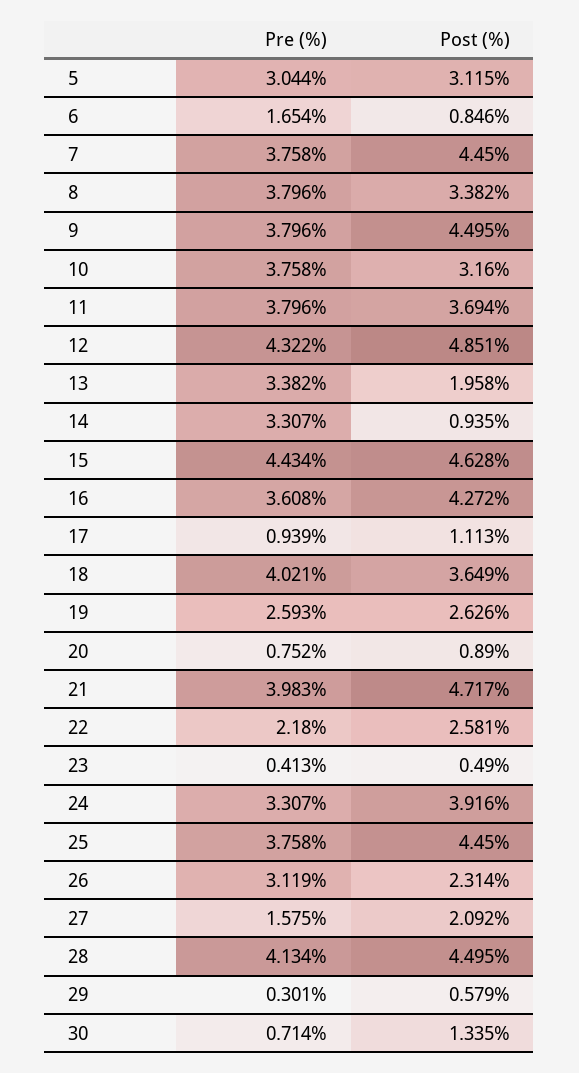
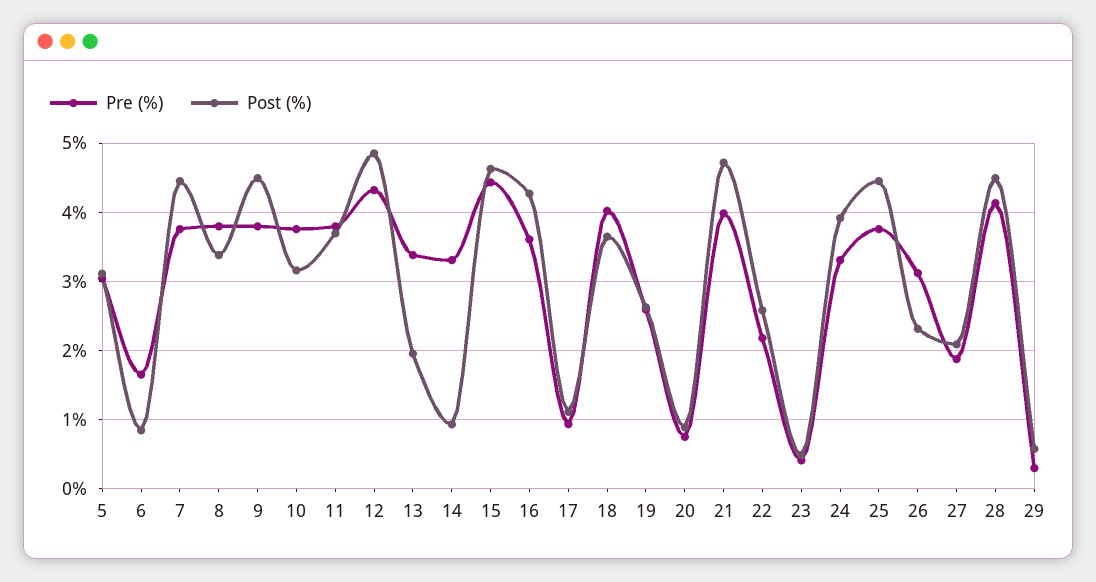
  {
    "Pre (%)": {
      "5": 3.044,
      "6": 1.654,
      "7": 3.758,
      "8": 3.796,
      "9": 3.796,
      "10": 3.758,
      "11": 3.796,
      "12": 4.322,
      "13": 3.382,
      "14": 3.307,
      "15": 4.434,
      "16": 3.608,
      "17": 0.939,
      "18": 4.021,
      "19": 2.593,
      "20": 0.752,
      "21": 3.983,
      "22": 2.18,
      "23": 0.413,
      "24": 3.307,
      "25": 3.758,
      "26": 3.119,
-     "27": 1.575,
+     "27": 1.9,
      "28": 4.134,
-     "29": 0.301,
+     "29": 0.301
-     "30": 0.714
    },
    "Post (%)": {
      "5": 3.115,
      "6": 0.846,
      "7": 4.45,
      "8": 3.382,
      "9": 4.495,
      "10": 3.16,
      "11": 3.694,
      "12": 4.851,
      "13": 1.958,
      "14": 0.935,
      "15": 4.628,
      "16": 4.272,
      "17": 1.113,
      "18": 3.649,
      "19": 2.626,
      "20": 0.89,
      "21": 4.717,
      "22": 2.581,
      "23": 0.49,
      "24": 3.916,
      "25": 4.45,
      "26": 2.314,
      "27": 2.092,
      "28": 4.495,
-     "29": 0.579,
+     "29": 0.579
-     "30": 1.335
    }
  }

